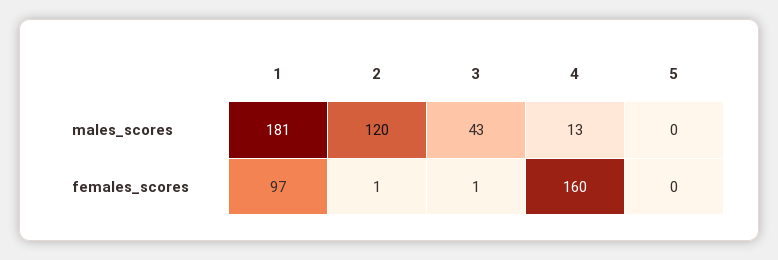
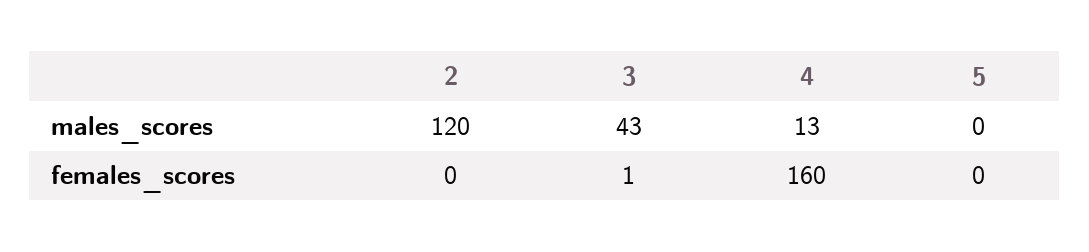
  {
-   "1": {
-     "males_scores": 181,
-     "females_scores": 97
-   },
    "2": {
      "males_scores": 120,
-     "females_scores": 1
+     "females_scores": 0
    },
    "3": {
      "males_scores": 43,
      "females_scores": 1
    },
    "4": {
      "males_scores": 13,
      "females_scores": 160
    },
    "5": {
      "males_scores": 0,
      "females_scores": 0
    }
  }

